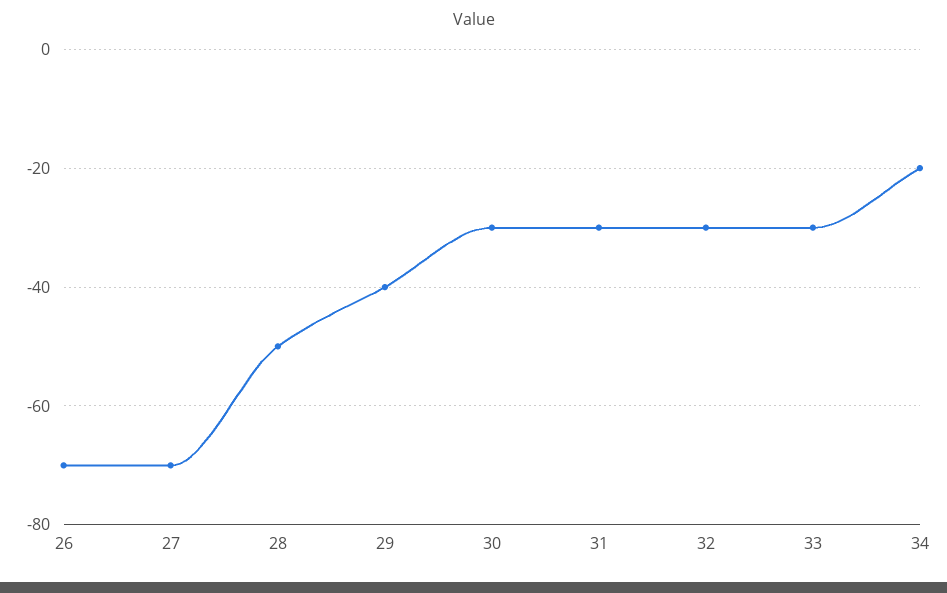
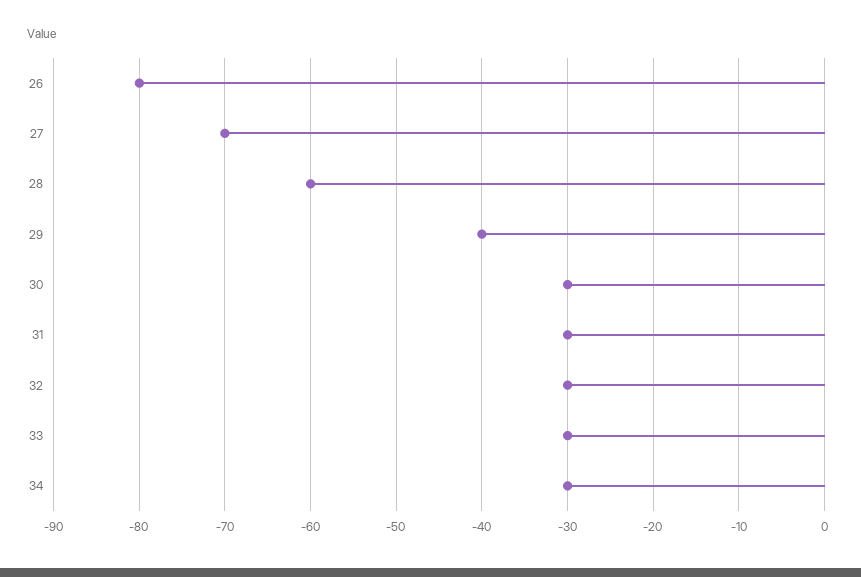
  {
-   "26": -70,
+   "26": -80,
    "27": -70,
-   "28": -50,
+   "28": -60,
    "29": -40,
    "30": -30,
    "31": -30,
    "32": -30,
    "33": -30,
-   "34": -20
+   "34": -30
  }

